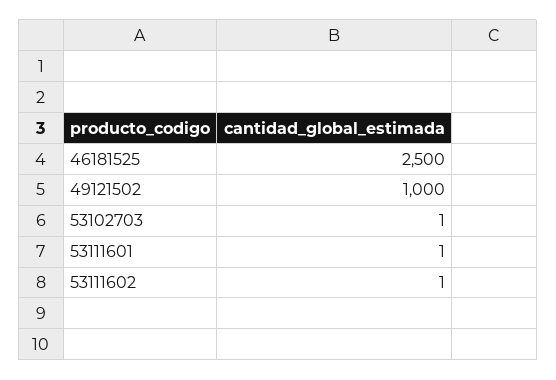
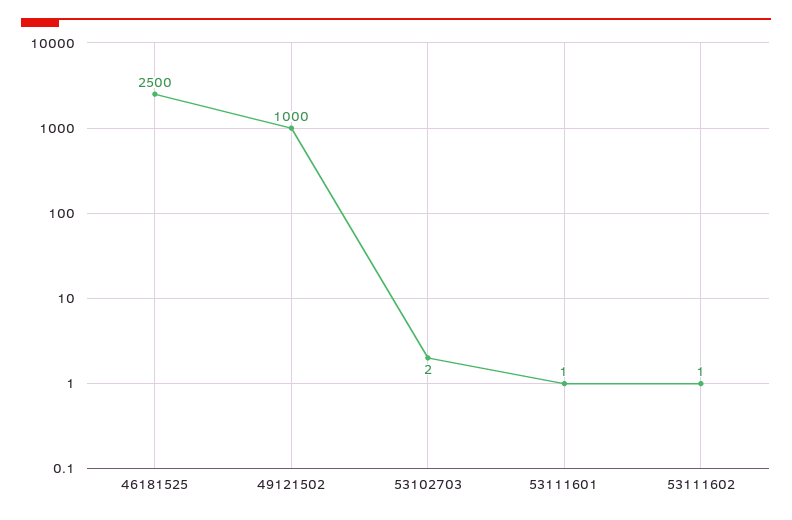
  {
    "46181525": 2500,
    "49121502": 1000,
-   "53102703": 1,
+   "53102703": 2,
    "53111601": 1,
    "53111602": 1
  }

